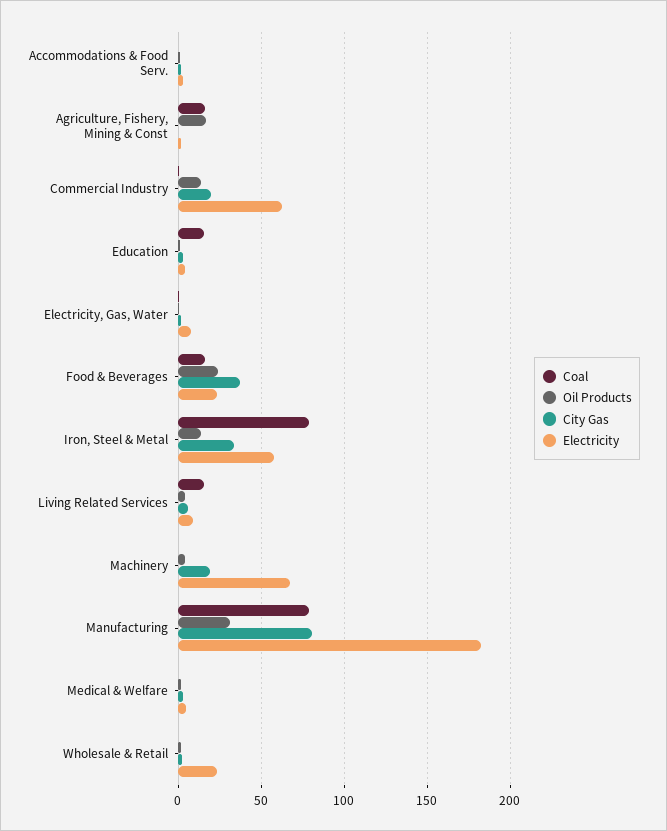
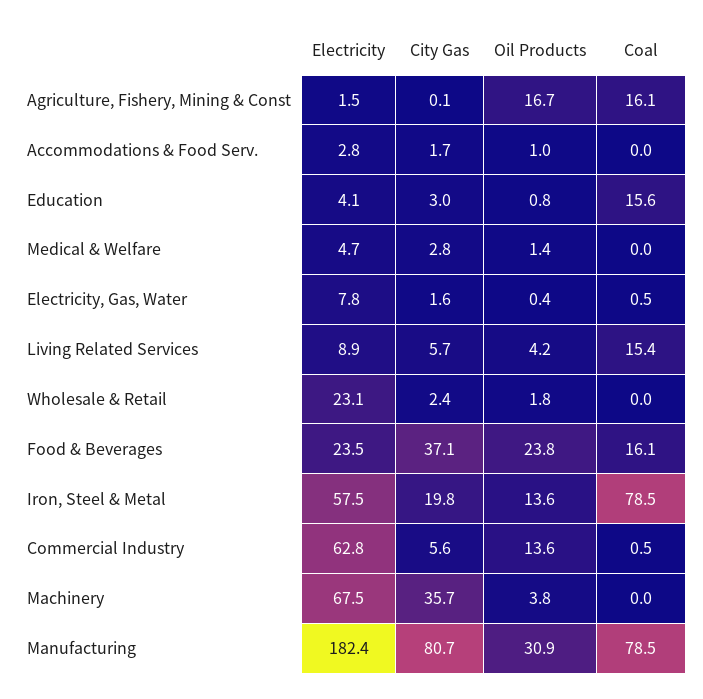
  {
    "Coal": {
      "Accommodations & Food Serv.": 0,
      "Agriculture, Fishery, Mining & Const": 16.1,
      "Commercial Industry": 0.5,
      "Education": 15.6,
      "Electricity, Gas, Water": 0.5,
      "Food & Beverages": 16.1,
      "Iron, Steel & Metal": 78.5,
      "Living Related Services": 15.4,
      "Machinery": 0,
      "Manufacturing": 78.5,
      "Medical & Welfare": 0,
      "Wholesale & Retail": 0
    },
    "Oil Products": {
      "Accommodations & Food Serv.": 1,
      "Agriculture, Fishery, Mining & Const": 16.7,
      "Commercial Industry": 13.6,
      "Education": 0.8,
      "Electricity, Gas, Water": 0.4,
      "Food & Beverages": 23.8,
      "Iron, Steel & Metal": 13.6,
      "Living Related Services": 4.2,
      "Machinery": 3.8,
      "Manufacturing": 30.9,
      "Medical & Welfare": 1.4,
      "Wholesale & Retail": 1.8
    },
    "City Gas": {
      "Accommodations & Food Serv.": 1.7,
      "Agriculture, Fishery, Mining & Const": 0.1,
-     "Commercial Industry": 20,
+     "Commercial Industry": 5.6,
      "Education": 3,
      "Electricity, Gas, Water": 1.6,
      "Food & Beverages": 37.1,
-     "Iron, Steel & Metal": 35,
+     "Iron, Steel & Metal": 19.8,
      "Living Related Services": 5.7,
-     "Machinery": 20,
+     "Machinery": 35.7,
      "Manufacturing": 80.7,
      "Medical & Welfare": 2.8,
      "Wholesale & Retail": 2.4
    },
    "Electricity": {
      "Accommodations & Food Serv.": 2.8,
      "Agriculture, Fishery, Mining & Const": 1.5,
      "Commercial Industry": 62.8,
      "Education": 4.1,
      "Electricity, Gas, Water": 7.8,
      "Food & Beverages": 23.5,
      "Iron, Steel & Metal": 57.5,
      "Living Related Services": 8.9,
      "Machinery": 67.5,
      "Manufacturing": 182.4,
      "Medical & Welfare": 4.7,
      "Wholesale & Retail": 23.1
    }
  }

